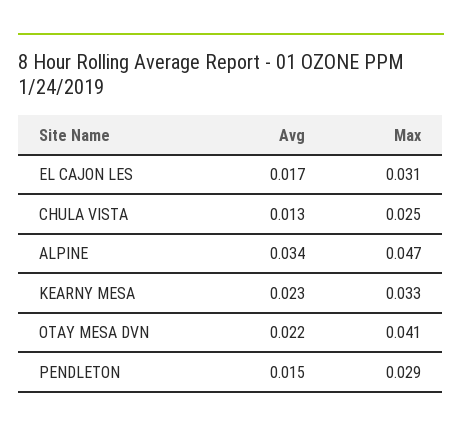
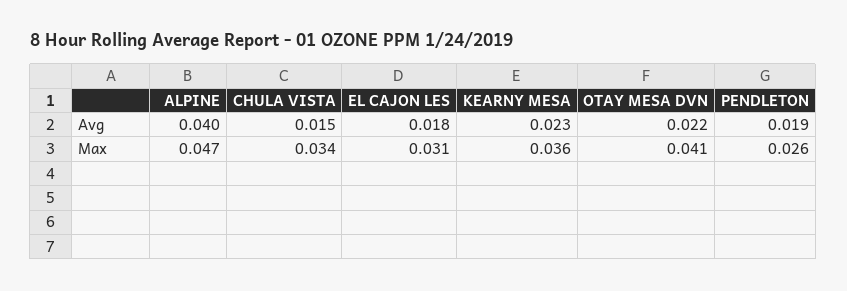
  {
    "Avg": {
-     "EL CAJON LES": 0.017,
+     "EL CAJON LES": 0.018,
-     "CHULA VISTA": 0.013,
+     "CHULA VISTA": 0.015,
-     "ALPINE": 0.034,
+     "ALPINE": 0.04,
      "KEARNY MESA": 0.023,
      "OTAY MESA DVN": 0.022,
-     "PENDLETON": 0.015
+     "PENDLETON": 0.019
    },
    "Max": {
      "EL CAJON LES": 0.031,
-     "CHULA VISTA": 0.025,
+     "CHULA VISTA": 0.034,
      "ALPINE": 0.047,
-     "KEARNY MESA": 0.033,
+     "KEARNY MESA": 0.036,
      "OTAY MESA DVN": 0.041,
-     "PENDLETON": 0.029
+     "PENDLETON": 0.026
    }
  }

